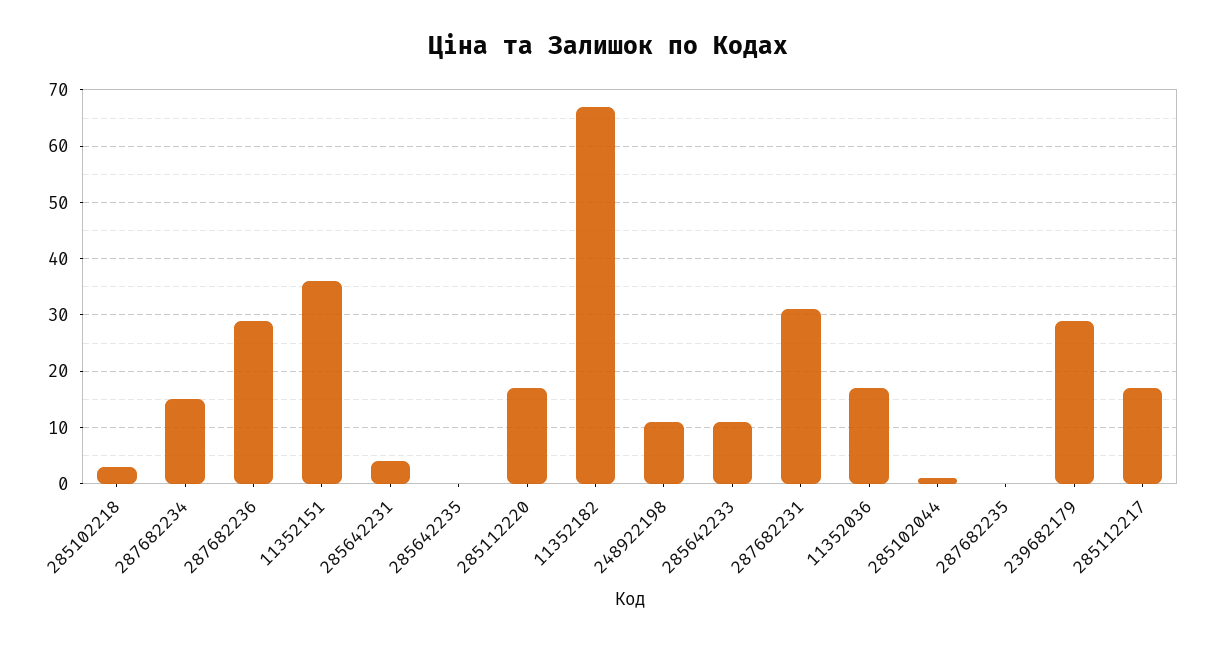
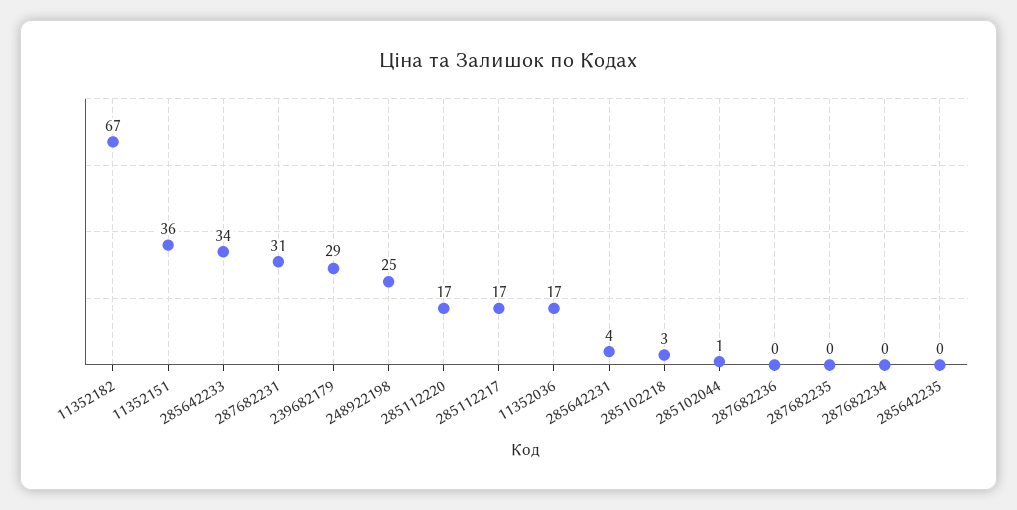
  {
    "285102218": 3,
-   "287682234": 15,
+   "287682234": 0,
-   "287682236": 30,
+   "287682236": 0,
    "11352151": 36,
    "285642231": 4,
    "285642235": 0,
    "285112220": 17,
    "11352182": 67,
-   "248922198": 10,
+   "248922198": 25,
-   "285642233": 10,
+   "285642233": 34,
    "287682231": 31,
    "11352036": 17,
    "285102044": 1,
    "287682235": 0,
    "239682179": 29,
    "285112217": 17
  }

